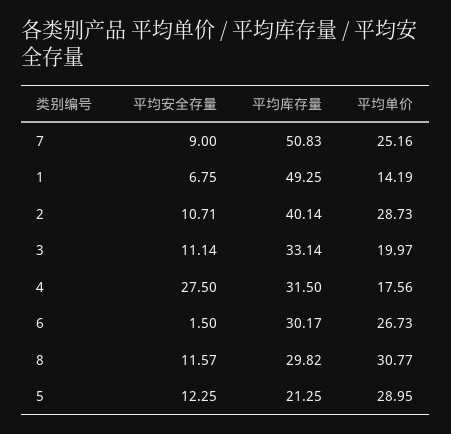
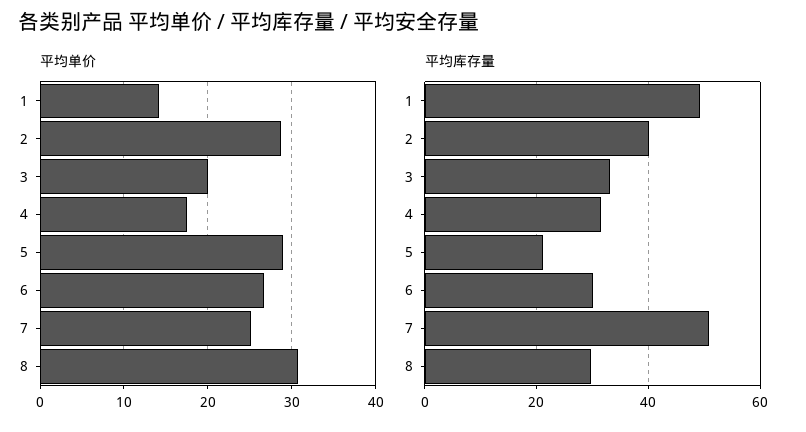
  {
-   "平均安全存量": {
-     "7": 9,
-     "1": 6.75,
-     "2": 10.71,
-     "3": 11.14,
-     "4": 27.5,
-     "6": 1.5,
-     "8": 11.57,
-     "5": 12.25
-   },
    "平均库存量": {
      "7": 50.83,
      "1": 49.25,
      "2": 40.14,
      "3": 33.14,
      "4": 31.5,
      "6": 30.17,
      "8": 29.82,
      "5": 21.25
    },
    "平均单价": {
      "7": 25.16,
      "1": 14.19,
      "2": 28.73,
      "3": 19.97,
      "4": 17.56,
      "6": 26.73,
      "8": 30.77,
      "5": 28.95
    }
  }

